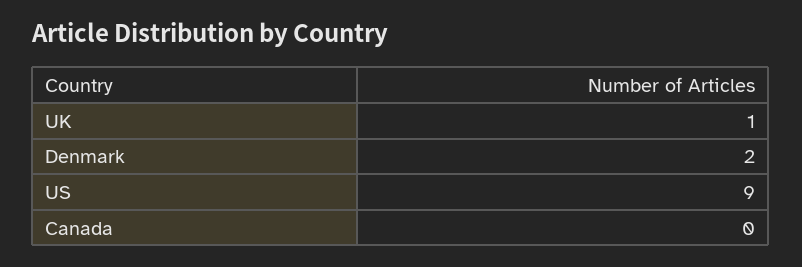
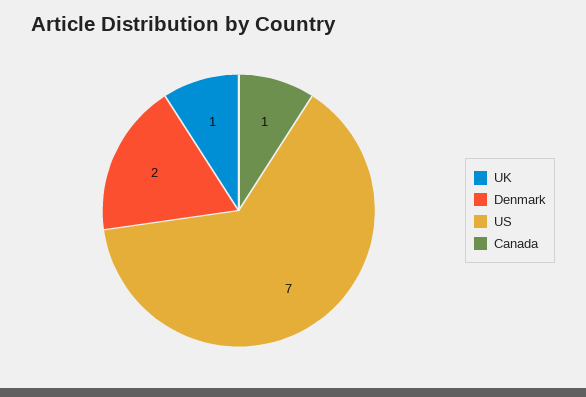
  {
    "UK": 1,
    "Denmark": 2,
-   "US": 9,
+   "US": 7,
-   "Canada": 0
+   "Canada": 1
  }

